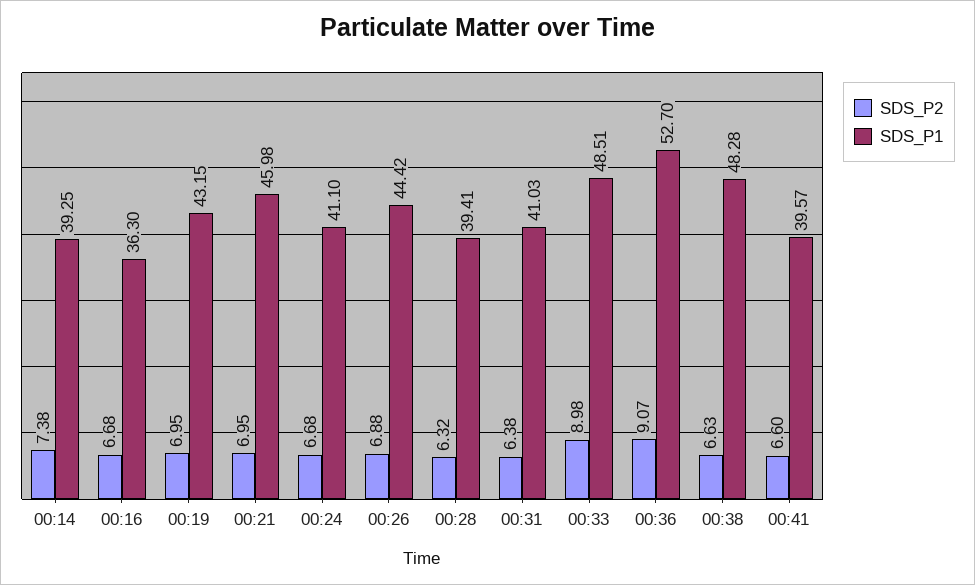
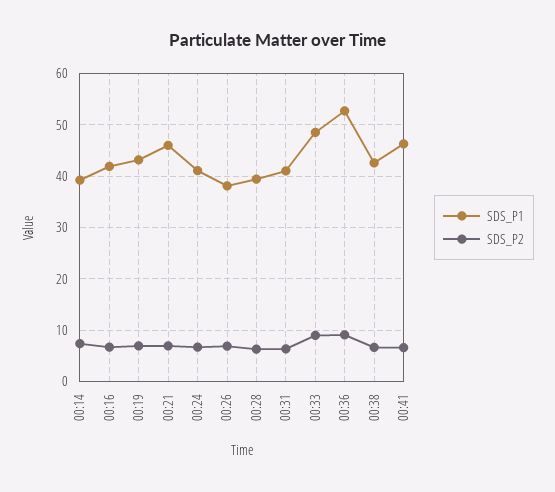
  {
    "SDS_P2": {
      "00:14": 7.38,
      "00:16": 6.68,
      "00:19": 6.95,
      "00:21": 6.95,
      "00:24": 6.68,
      "00:26": 6.88,
      "00:28": 6.32,
      "00:31": 6.38,
      "00:33": 8.98,
      "00:36": 9.07,
      "00:38": 6.63,
      "00:41": 6.6
    },
    "SDS_P1": {
      "00:14": 39.25,
-     "00:16": 36.3,
+     "00:16": 42,
      "00:19": 43.15,
      "00:21": 45.98,
      "00:24": 41.1,
-     "00:26": 44.42,
+     "00:26": 38,
      "00:28": 39.41,
      "00:31": 41.03,
      "00:33": 48.51,
      "00:36": 52.7,
-     "00:38": 48.28,
+     "00:38": 42,
-     "00:41": 39.57
+     "00:41": 46
    }
  }

